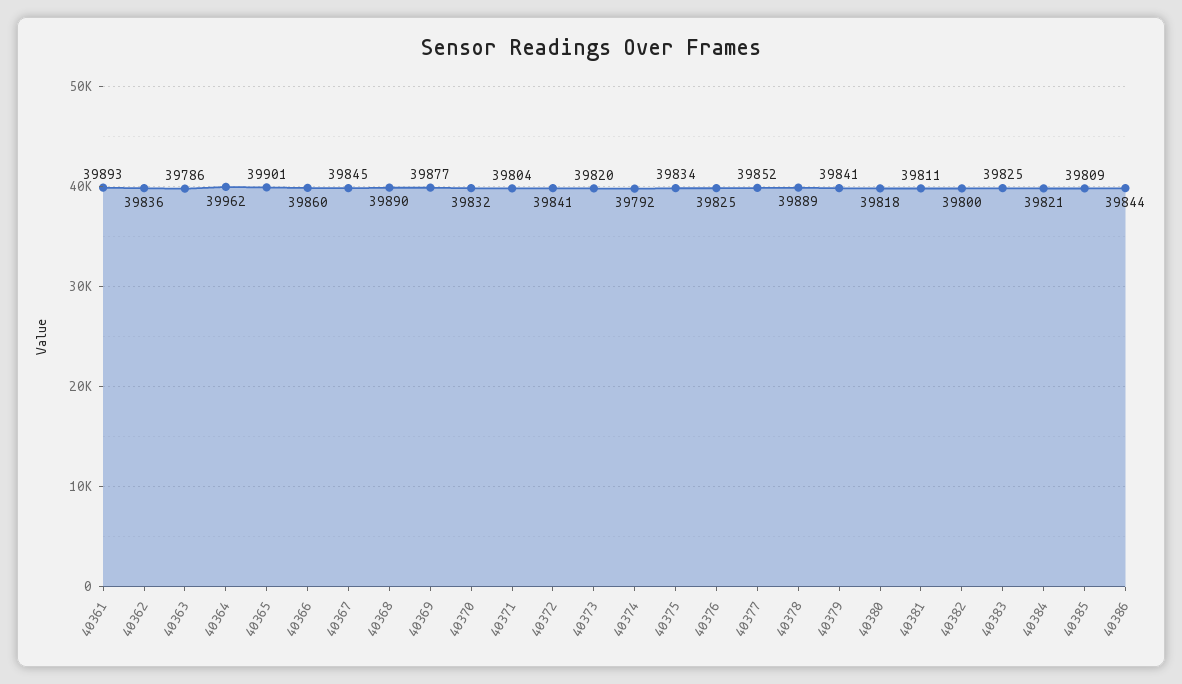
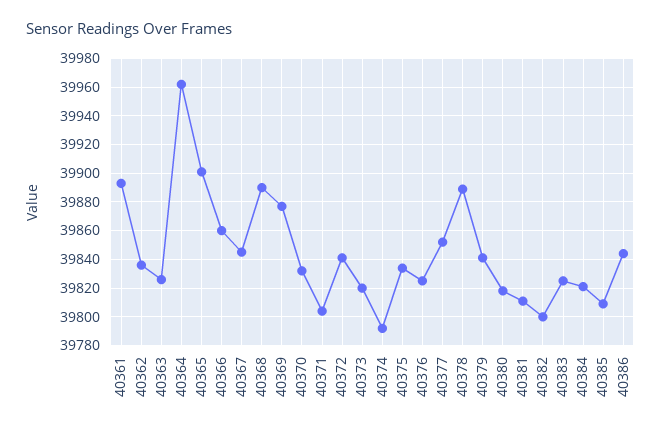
  {
    "40361": 39893,
    "40362": 39836,
-   "40363": 39786,
+   "40363": 39825,
    "40364": 39962,
    "40365": 39901,
    "40366": 39860,
    "40367": 39845,
    "40368": 39890,
    "40369": 39877,
    "40370": 39832,
    "40371": 39804,
    "40372": 39841,
    "40373": 39820,
    "40374": 39792,
    "40375": 39834,
    "40376": 39825,
    "40377": 39852,
    "40378": 39889,
    "40379": 39841,
    "40380": 39818,
    "40381": 39811,
    "40382": 39800,
    "40383": 39825,
    "40384": 39821,
    "40385": 39809,
    "40386": 39844
  }

